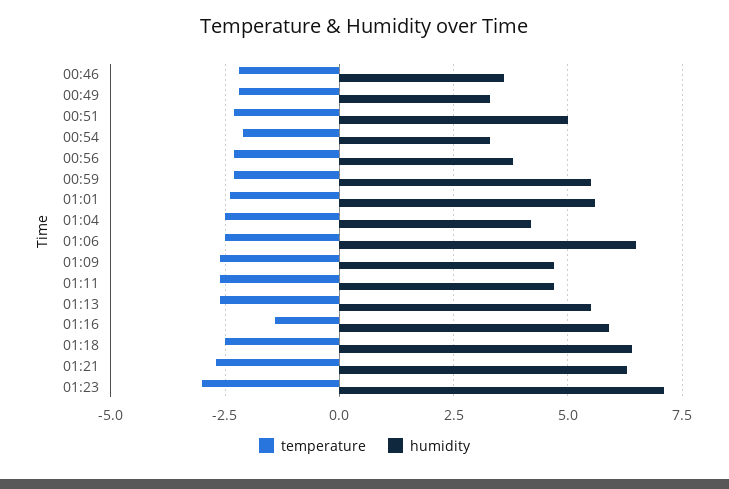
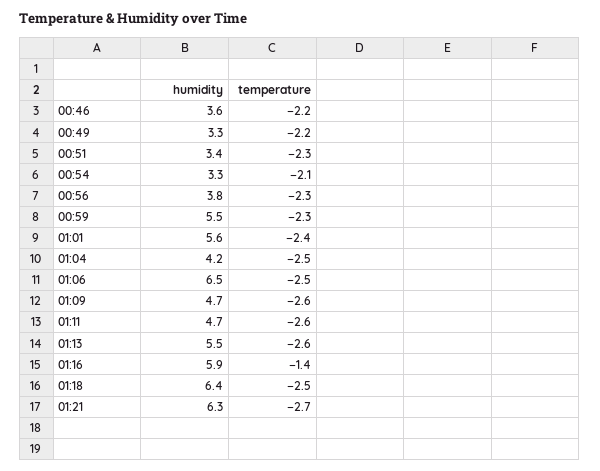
  {
    "temperature": {
      "00:46": -2.2,
      "00:49": -2.2,
      "00:51": -2.3,
      "00:54": -2.1,
      "00:56": -2.3,
      "00:59": -2.3,
      "01:01": -2.4,
      "01:04": -2.5,
      "01:06": -2.5,
      "01:09": -2.6,
      "01:11": -2.6,
      "01:13": -2.6,
      "01:16": -1.4,
      "01:18": -2.5,
-     "01:21": -2.7,
+     "01:21": -2.7
-     "01:23": -3
    },
    "humidity": {
      "00:46": 3.6,
      "00:49": 3.3,
-     "00:51": 5,
+     "00:51": 3.4,
      "00:54": 3.3,
      "00:56": 3.8,
      "00:59": 5.5,
      "01:01": 5.6,
      "01:04": 4.2,
      "01:06": 6.5,
      "01:09": 4.7,
      "01:11": 4.7,
      "01:13": 5.5,
      "01:16": 5.9,
      "01:18": 6.4,
-     "01:21": 6.3,
+     "01:21": 6.3
-     "01:23": 7
    }
  }

